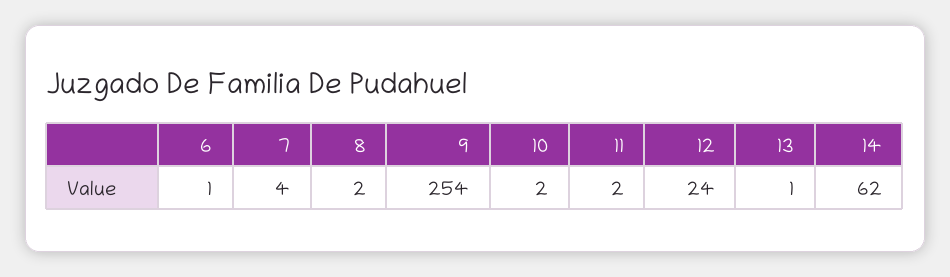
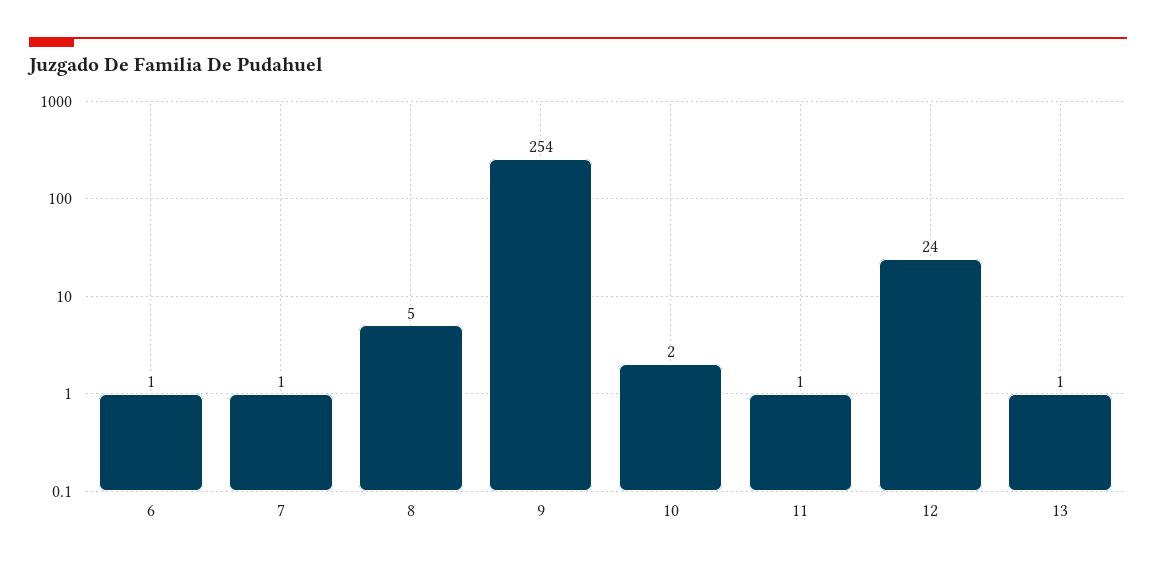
  {
    "6": 1,
-   "7": 4,
+   "7": 1,
-   "8": 2,
+   "8": 5,
    "9": 254,
    "10": 2,
-   "11": 2,
+   "11": 1,
    "12": 24,
-   "13": 1,
+   "13": 1
-   "14": 62
  }

